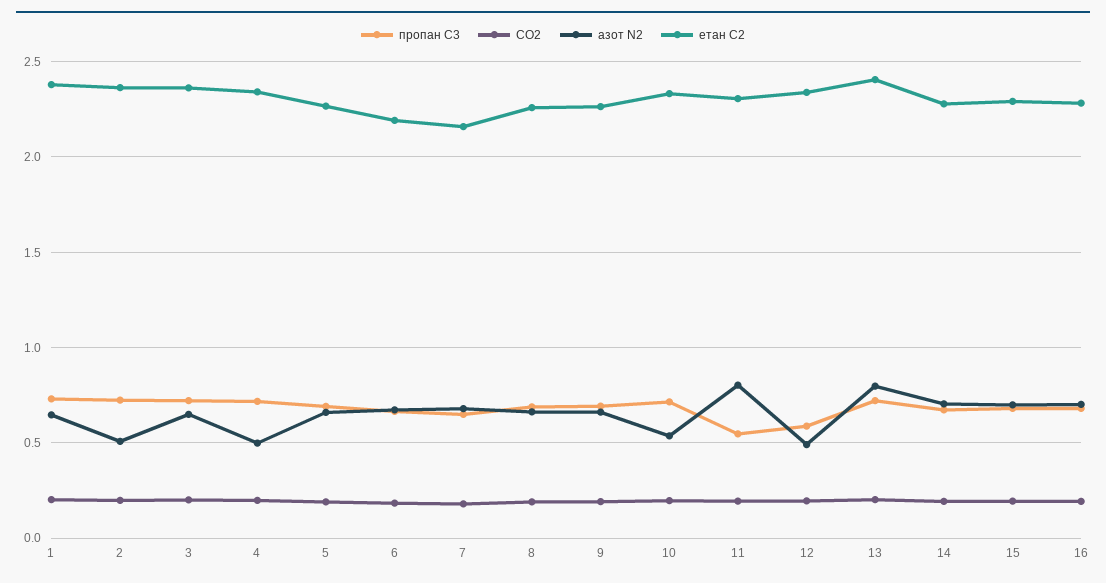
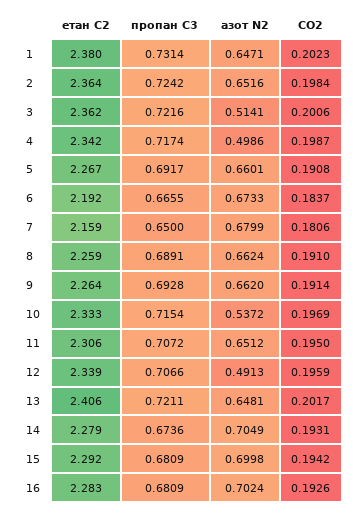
  {
    "пропан С3": {
      "1": 0.7314,
      "2": 0.7242,
      "3": 0.7216,
      "4": 0.7174,
      "5": 0.6917,
      "6": 0.6655,
      "7": 0.65,
      "8": 0.6891,
      "9": 0.6928,
      "10": 0.7154,
-     "11": 0.55,
+     "11": 0.7072,
-     "12": 0.6,
+     "12": 0.7066,
      "13": 0.7211,
      "14": 0.6736,
      "15": 0.6809,
      "16": 0.6809
    },
    "CО2": {
      "1": 0.2023,
      "2": 0.1984,
      "3": 0.2006,
      "4": 0.1987,
      "5": 0.1908,
      "6": 0.1837,
      "7": 0.1806,
      "8": 0.191,
      "9": 0.1914,
      "10": 0.1969,
      "11": 0.195,
      "12": 0.1959,
      "13": 0.2017,
      "14": 0.1931,
      "15": 0.1942,
      "16": 0.1926
    },
    "азот N2": {
      "1": 0.6471,
-     "2": 0.5,
+     "2": 0.6516,
-     "3": 0.65,
+     "3": 0.5141,
      "4": 0.4986,
      "5": 0.6601,
      "6": 0.6733,
      "7": 0.6799,
      "8": 0.6624,
      "9": 0.662,
      "10": 0.5372,
-     "11": 0.8,
+     "11": 0.6512,
      "12": 0.4913,
-     "13": 0.8,
+     "13": 0.6481,
      "14": 0.7049,
      "15": 0.6998,
      "16": 0.7024
    },
    "етан С2": {
      "1": 2.38,
      "2": 2.364,
      "3": 2.362,
      "4": 2.342,
      "5": 2.267,
      "6": 2.192,
      "7": 2.159,
      "8": 2.259,
      "9": 2.264,
      "10": 2.333,
      "11": 2.306,
      "12": 2.339,
      "13": 2.406,
      "14": 2.279,
      "15": 2.292,
      "16": 2.283
    }
  }

